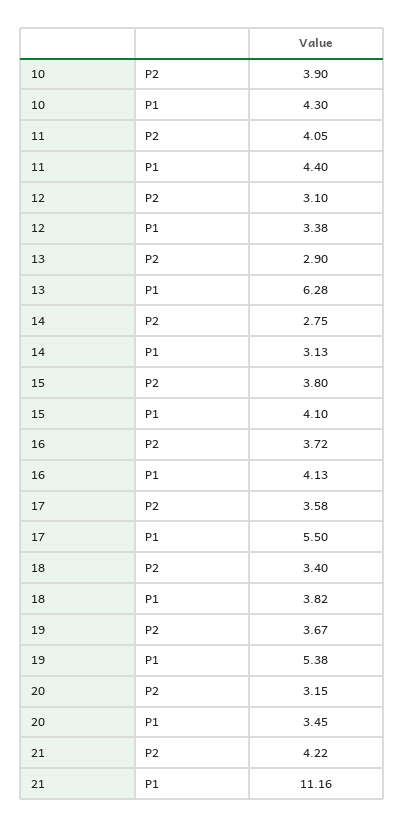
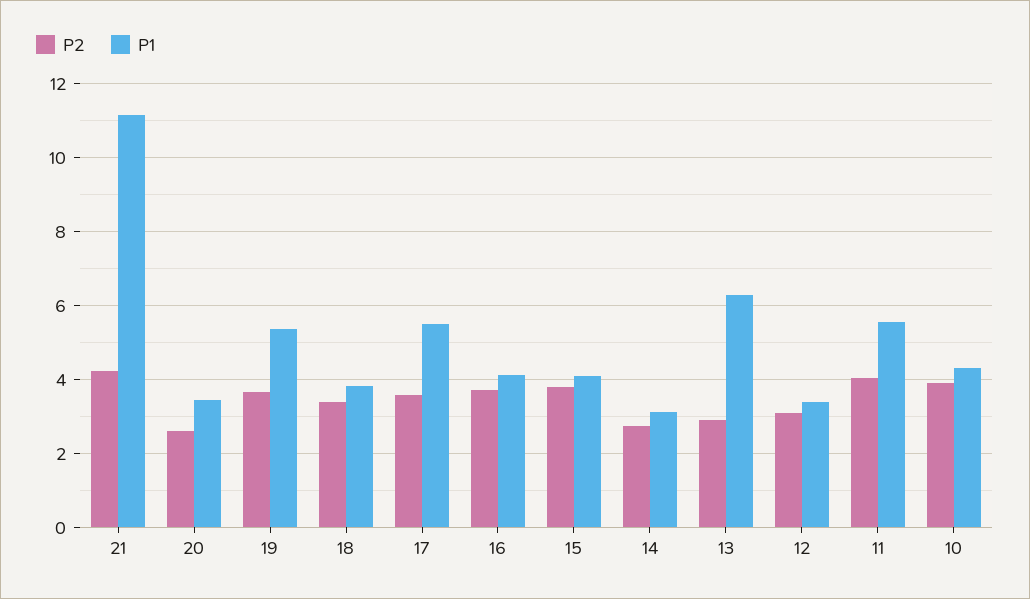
  {
    "P2": {
      "10": 3.9,
      "11": 4.05,
      "12": 3.1,
      "13": 2.9,
      "14": 2.75,
      "15": 3.8,
      "16": 3.72,
      "17": 3.58,
      "18": 3.4,
      "19": 3.67,
-     "20": 3.15,
+     "20": 2.6,
      "21": 4.22
    },
    "P1": {
      "10": 4.3,
-     "11": 4.4,
+     "11": 5.6,
      "12": 3.38,
      "13": 6.28,
      "14": 3.13,
      "15": 4.1,
      "16": 4.13,
      "17": 5.5,
      "18": 3.82,
      "19": 5.38,
      "20": 3.45,
      "21": 11.16
    }
  }

